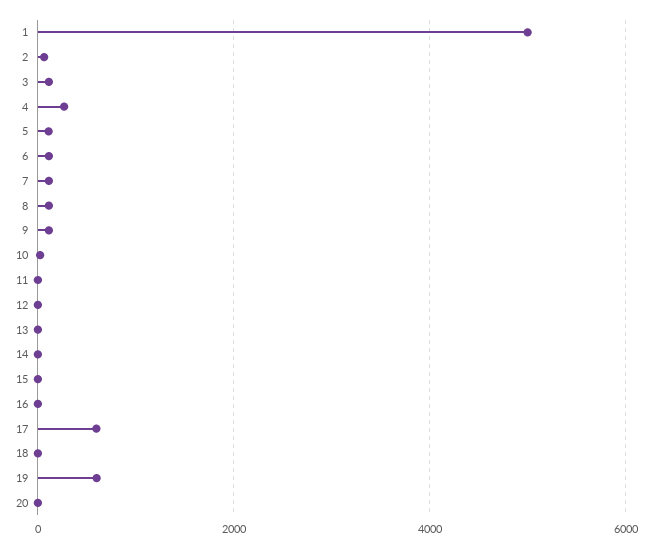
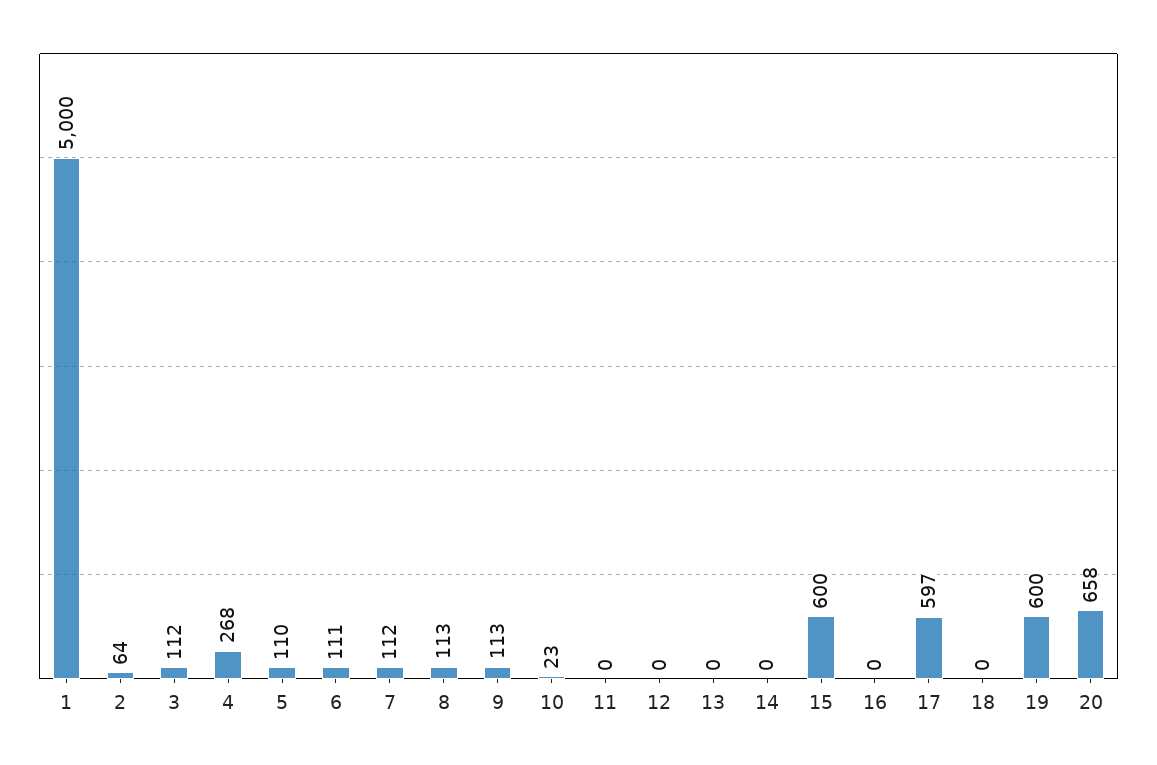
  {
    "1": 5000,
    "2": 64,
    "3": 112,
    "4": 268,
    "5": 110,
    "6": 111,
    "7": 112,
    "8": 113,
    "9": 113,
    "10": 23,
    "11": 0,
    "12": 0,
    "13": 0,
    "14": 0,
-   "15": 0,
+   "15": 600,
    "16": 0,
    "17": 597,
    "18": 0,
    "19": 600,
-   "20": 0
+   "20": 658
  }

